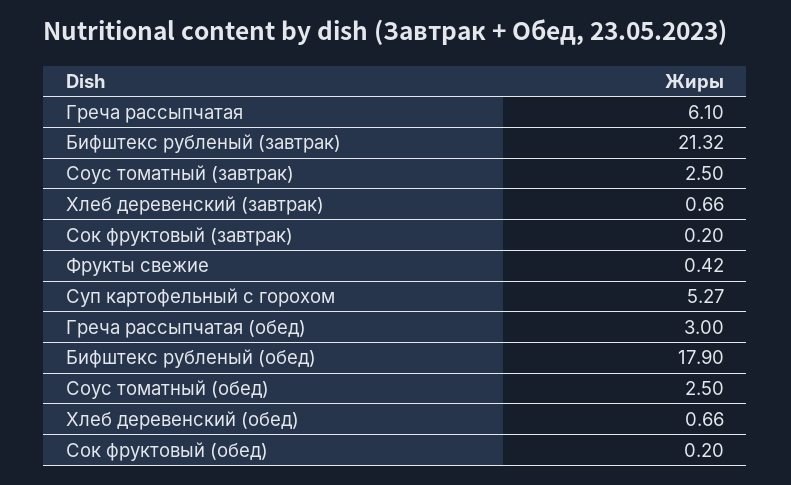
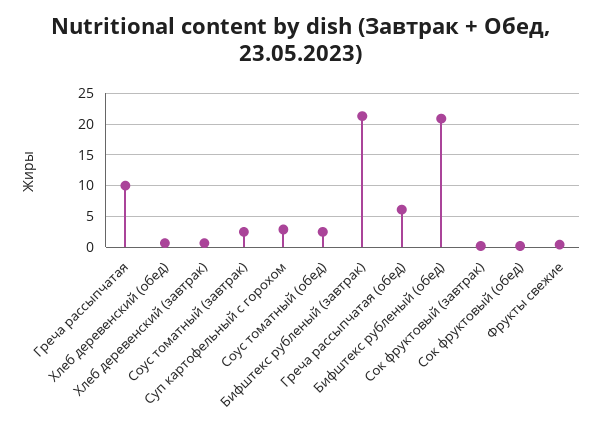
  {
-   "Греча рассыпчатая": 6.1,
+   "Греча рассыпчатая": 10,
    "Бифштекс рубленый (завтрак)": 21.32,
    "Соус томатный (завтрак)": 2.5,
    "Хлеб деревенский (завтрак)": 0.66,
    "Сок фруктовый (завтрак)": 0.2,
    "Фрукты свежие": 0.42,
-   "Суп картофельный с горохом": 5.27,
+   "Суп картофельный с горохом": 3,
-   "Греча рассыпчатая (обед)": 3,
+   "Греча рассыпчатая (обед)": 6,
-   "Бифштекс рубленый (обед)": 17.9,
+   "Бифштекс рубленый (обед)": 21,
    "Соус томатный (обед)": 2.5,
    "Хлеб деревенский (обед)": 0.66,
    "Сок фруктовый (обед)": 0.2
  }

